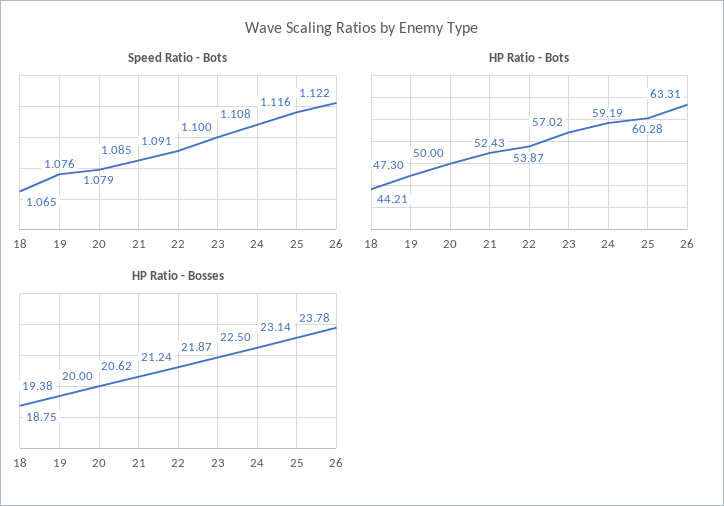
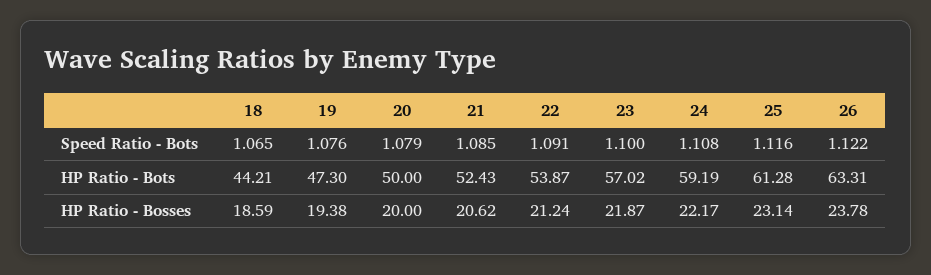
  {
    "Speed Ratio - Bots": {
      "18": 1.065,
      "19": 1.076,
      "20": 1.079,
      "21": 1.085,
      "22": 1.091,
      "23": 1.1,
      "24": 1.108,
      "25": 1.116,
      "26": 1.122
    },
    "HP Ratio - Bots": {
      "18": 44.21,
      "19": 47.3,
      "20": 50,
      "21": 52.43,
      "22": 53.87,
      "23": 57.02,
      "24": 59.19,
-     "25": 60.28,
+     "25": 61.28,
      "26": 63.31
    },
    "HP Ratio - Bosses": {
-     "18": 18.75,
+     "18": 18.59,
      "19": 19.38,
      "20": 20,
      "21": 20.62,
      "22": 21.24,
      "23": 21.87,
-     "24": 22.5,
+     "24": 22.17,
      "25": 23.14,
      "26": 23.78
    }
  }

